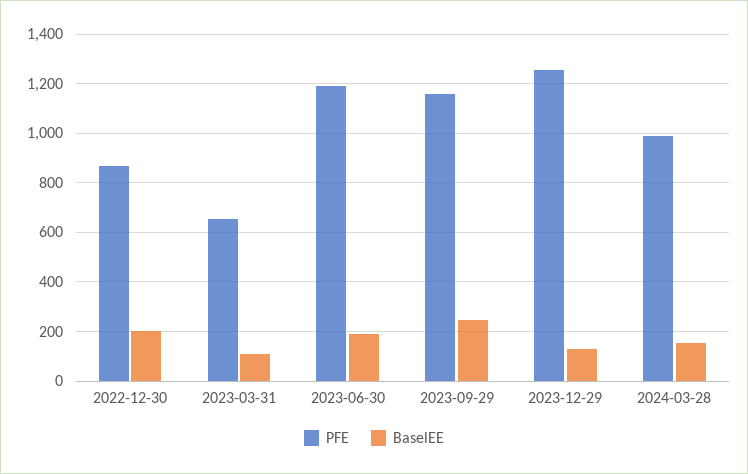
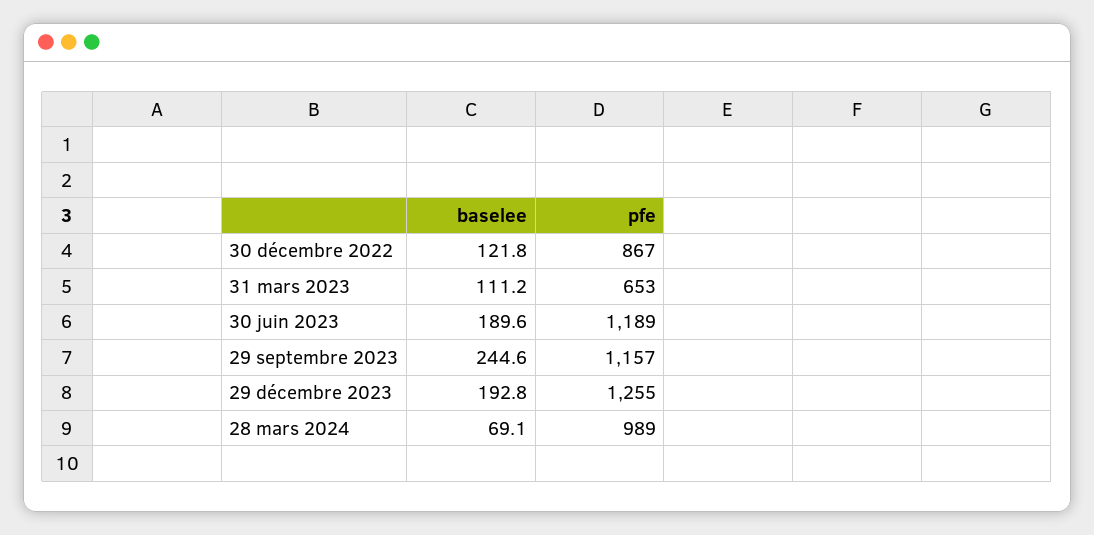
  {
    "PFE": {
      "2022-12-30": 867,
      "2023-03-31": 653,
      "2023-06-30": 1189,
      "2023-09-29": 1157,
      "2023-12-29": 1255,
      "2024-03-28": 989
    },
    "BaselEE": {
-     "2022-12-30": 200,
+     "2022-12-30": 121.8,
      "2023-03-31": 111.2,
      "2023-06-30": 189.6,
      "2023-09-29": 244.6,
-     "2023-12-29": 125,
+     "2023-12-29": 192.8,
-     "2024-03-28": 150
+     "2024-03-28": 69.1
    }
  }

